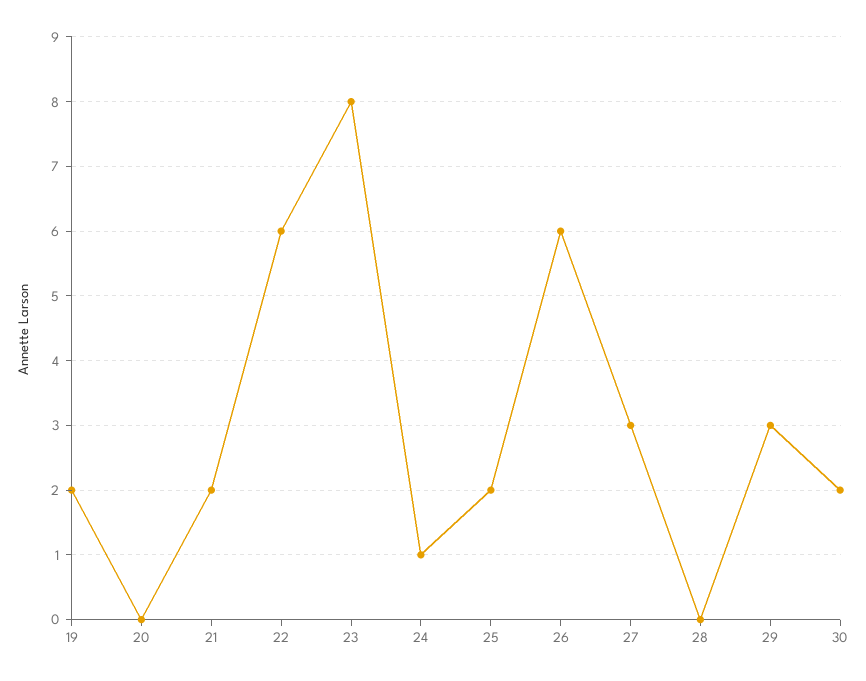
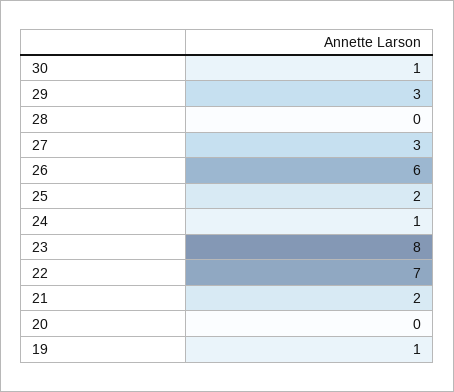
  {
-   "19": 2,
+   "19": 1,
    "20": 0,
    "21": 2,
-   "22": 6,
+   "22": 7,
    "23": 8,
    "24": 1,
    "25": 2,
    "26": 6,
    "27": 3,
    "28": 0,
    "29": 3,
-   "30": 2
+   "30": 1
  }

